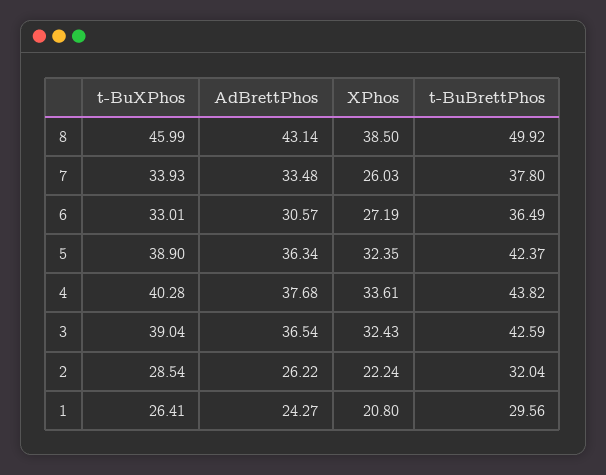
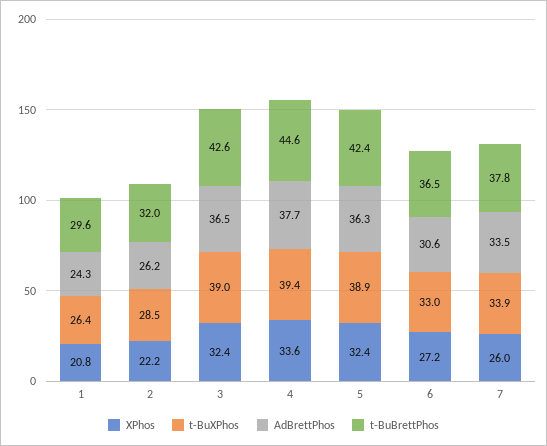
  {
    "t-BuXPhos": {
-     "8": 45.99,
      "7": 33.93,
      "6": 33.01,
      "5": 38.9,
-     "4": 40.28,
+     "4": 39.4,
      "3": 39.04,
      "2": 28.54,
      "1": 26.41
    },
    "AdBrettPhos": {
-     "8": 43.14,
      "7": 33.48,
      "6": 30.57,
      "5": 36.34,
      "4": 37.68,
      "3": 36.54,
      "2": 26.22,
      "1": 24.27
    },
    "XPhos": {
-     "8": 38.5,
      "7": 26.03,
      "6": 27.19,
      "5": 32.35,
      "4": 33.61,
      "3": 32.43,
      "2": 22.24,
      "1": 20.8
    },
    "t-BuBrettPhos": {
-     "8": 49.92,
      "7": 37.8,
      "6": 36.49,
      "5": 42.37,
-     "4": 43.82,
+     "4": 44.6,
      "3": 42.59,
      "2": 32.04,
      "1": 29.56
    }
  }

